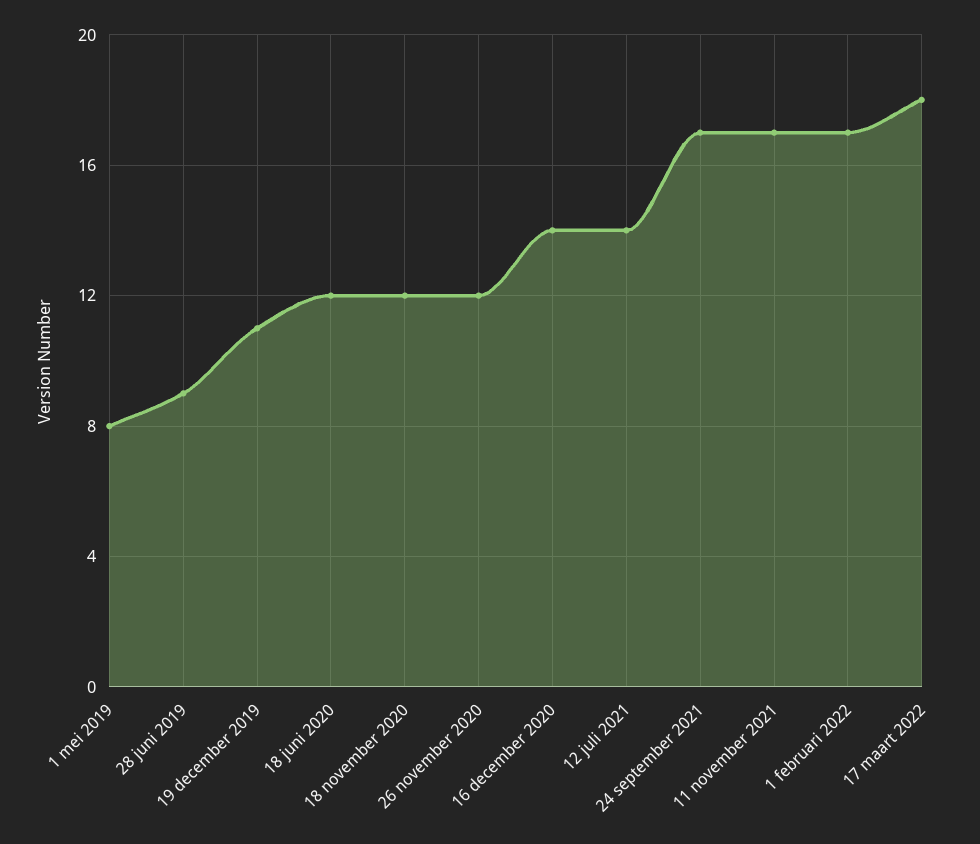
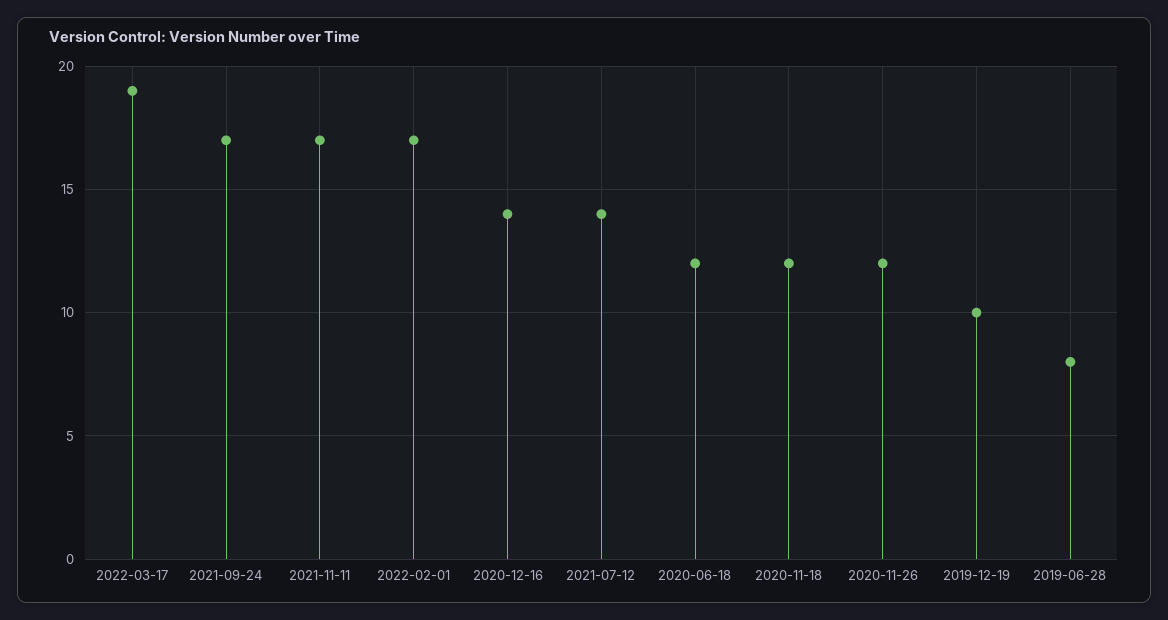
  {
-   "1 mei 2019": 8,
-   "28 juni 2019": 9,
+   "28 juni 2019": 8,
-   "19 december 2019": 11,
+   "19 december 2019": 10,
    "18 juni 2020": 12,
    "18 november 2020": 12,
    "26 november 2020": 12,
    "16 december 2020": 14,
    "12 juli 2021": 14,
    "24 september 2021": 17,
    "11 november 2021": 17,
    "1 februari 2022": 17,
-   "17 maart 2022": 18
+   "17 maart 2022": 19
  }

